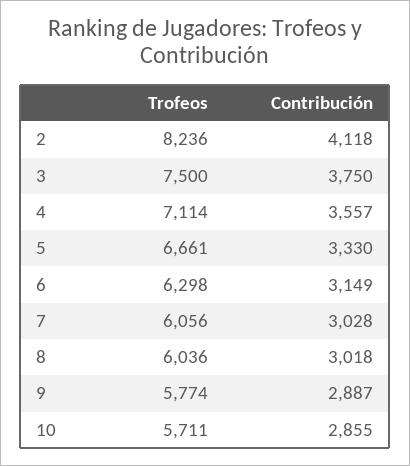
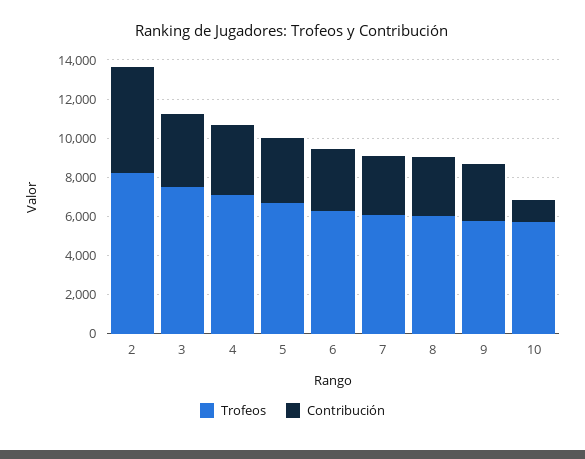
  {
    "Trofeos": {
      "2": 8236,
      "3": 7500,
      "4": 7114,
      "5": 6661,
      "6": 6298,
      "7": 6056,
      "8": 6036,
      "9": 5774,
      "10": 5711
    },
    "Contribución": {
-     "2": 4118,
+     "2": 5500,
      "3": 3750,
      "4": 3557,
      "5": 3330,
      "6": 3149,
      "7": 3028,
      "8": 3018,
      "9": 2887,
-     "10": 2855
+     "10": 1000
    }
  }

